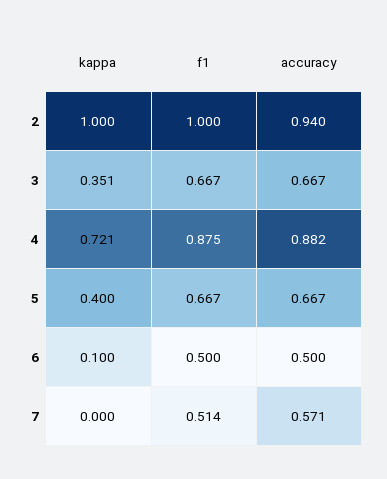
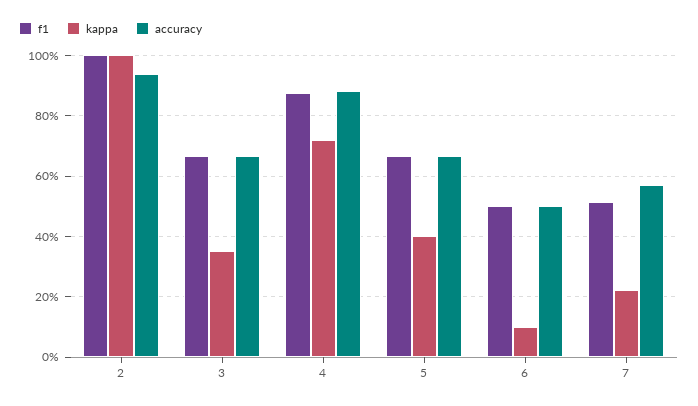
  {
    "kappa": {
      "2": 1,
      "3": 0.351,
      "4": 0.721,
      "5": 0.4,
      "6": 0.1,
-     "7": 0
+     "7": 0.22
    },
    "f1": {
      "2": 1,
      "3": 0.667,
      "4": 0.875,
      "5": 0.667,
      "6": 0.5,
      "7": 0.514
    },
    "accuracy": {
      "2": 0.94,
      "3": 0.667,
      "4": 0.882,
      "5": 0.667,
      "6": 0.5,
      "7": 0.571
    }
  }

